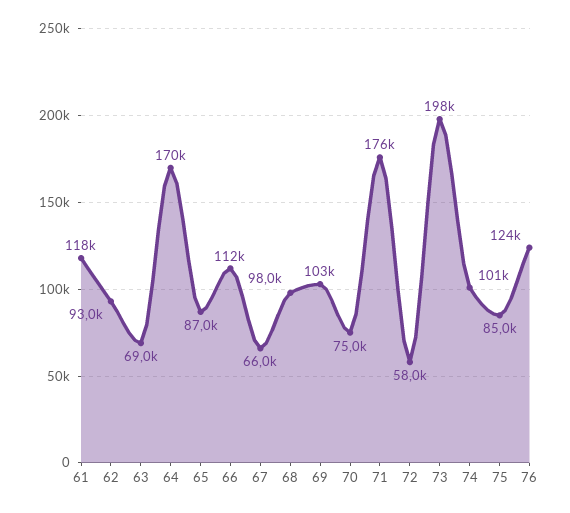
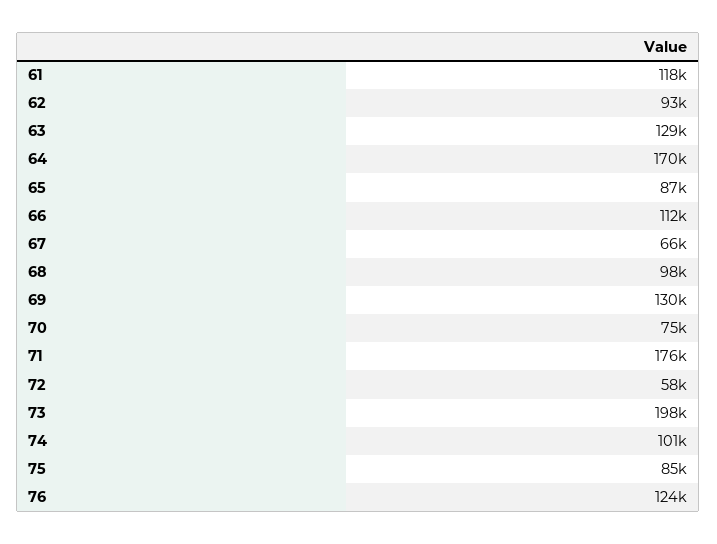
  {
    "61": 118000,
    "62": 93000,
-   "63": 69000,
+   "63": 129000,
    "64": 170000,
    "65": 87000,
    "66": 112000,
    "67": 66000,
    "68": 98000,
-   "69": 103000,
+   "69": 130000,
    "70": 75000,
    "71": 176000,
    "72": 58000,
    "73": 198000,
    "74": 101000,
    "75": 85000,
    "76": 124000
  }

